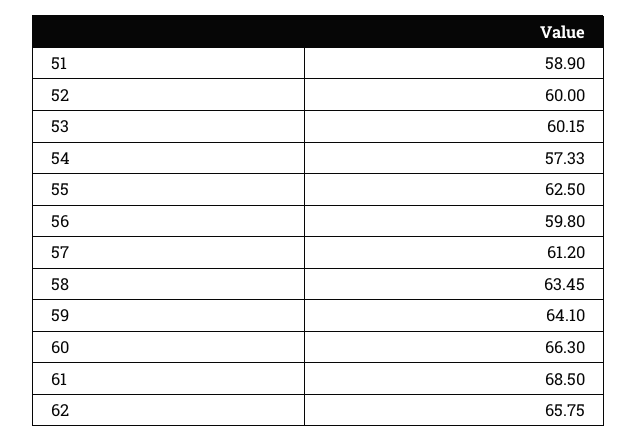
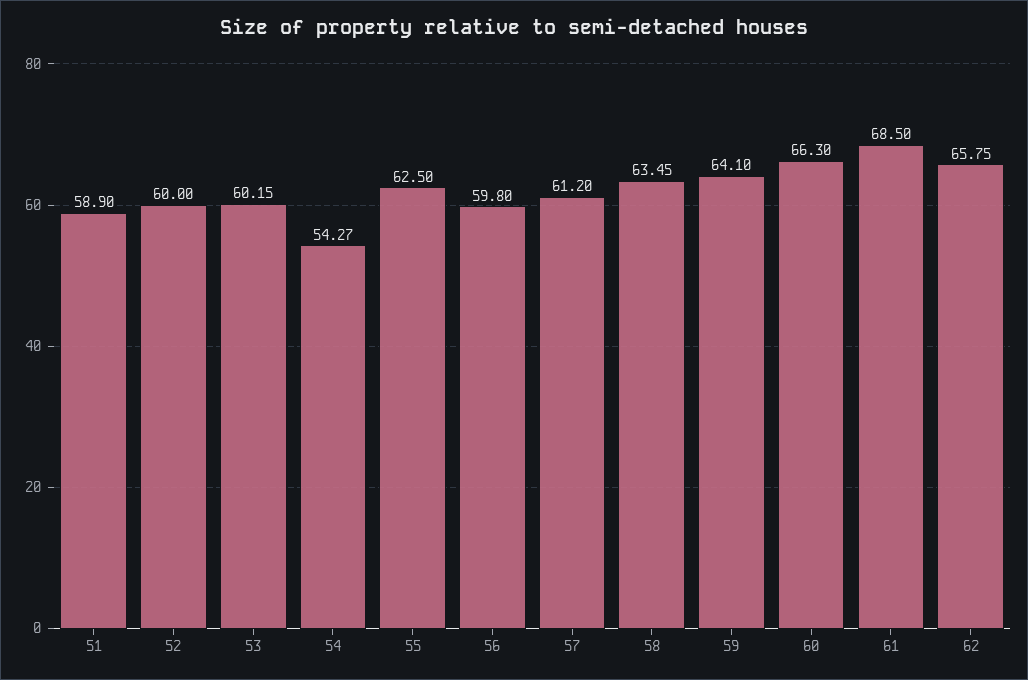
  {
    "51": 58.9,
    "52": 60,
    "53": 60.15,
-   "54": 57.33,
+   "54": 54.27,
    "55": 62.5,
    "56": 59.8,
    "57": 61.2,
    "58": 63.45,
    "59": 64.1,
    "60": 66.3,
    "61": 68.5,
    "62": 65.75
  }

